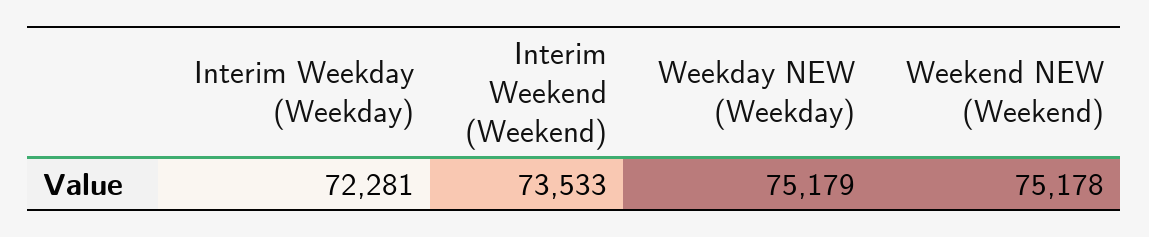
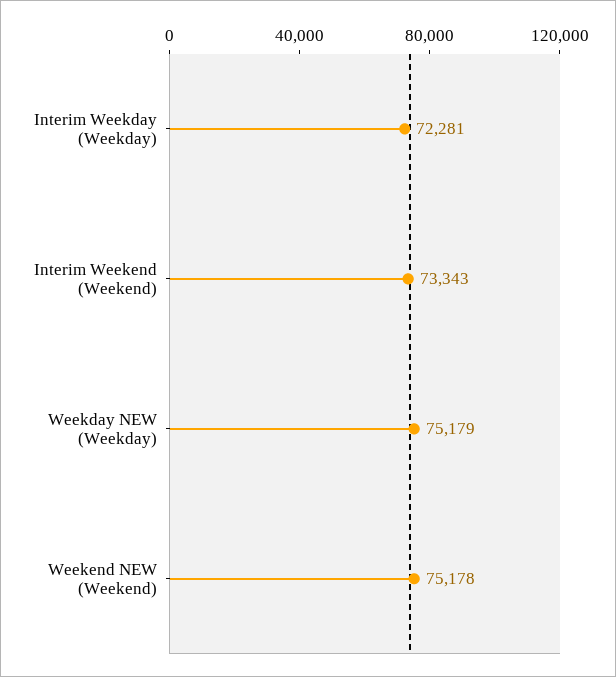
  {
    "Interim Weekday (Weekday)": 72281,
-   "Interim Weekend (Weekend)": 73533,
+   "Interim Weekend (Weekend)": 73343,
    "Weekday NEW (Weekday)": 75179,
    "Weekend NEW (Weekend)": 75178
  }

